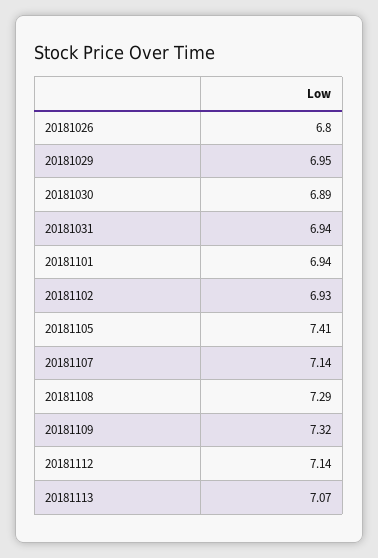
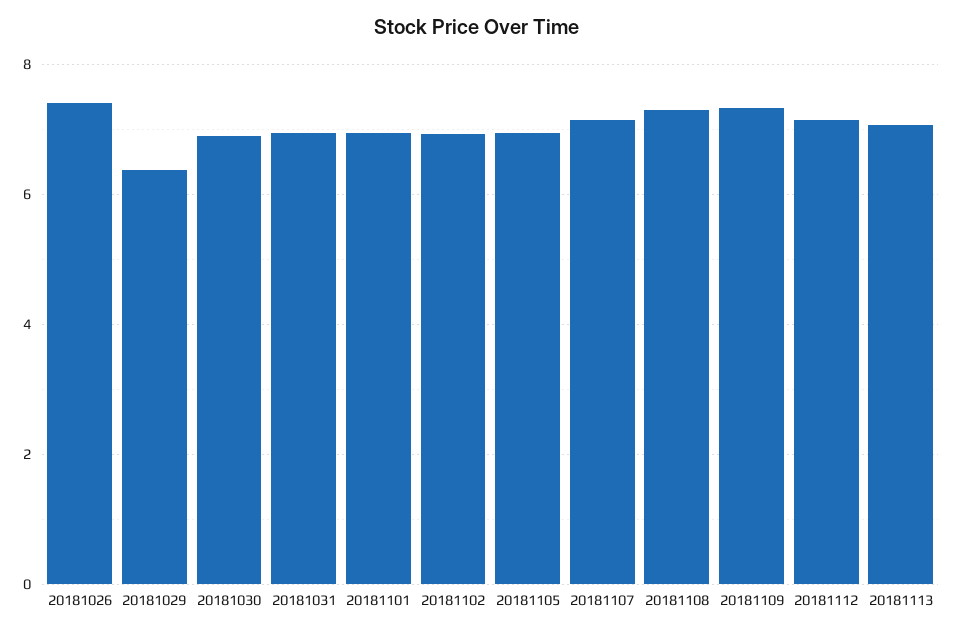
  {
-   "20181026": 6.8,
+   "20181026": 7.4,
-   "20181029": 6.95,
+   "20181029": 6.4,
    "20181030": 6.89,
    "20181031": 6.94,
    "20181101": 6.94,
    "20181102": 6.93,
-   "20181105": 7.41,
+   "20181105": 7,
    "20181107": 7.14,
    "20181108": 7.29,
    "20181109": 7.32,
    "20181112": 7.14,
    "20181113": 7.07
  }

